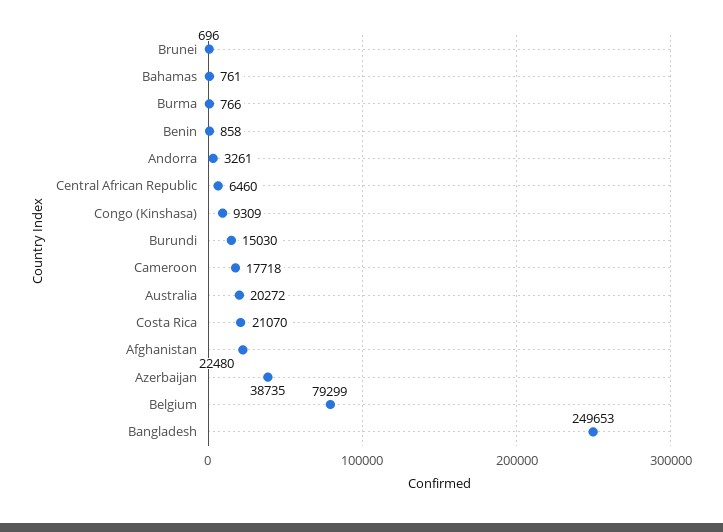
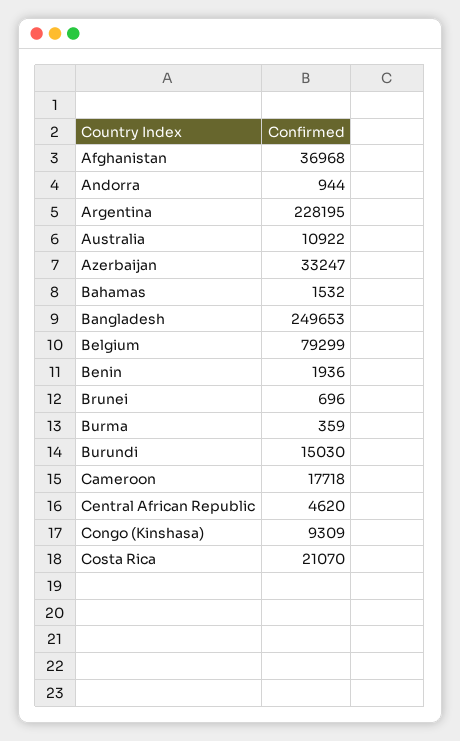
  {
    "Brunei": 696,
-   "Bahamas": 761,
+   "Bahamas": 1532,
-   "Burma": 766,
+   "Burma": 359,
-   "Benin": 858,
+   "Benin": 1936,
-   "Andorra": 3261,
+   "Andorra": 944,
-   "Central African Republic": 6460,
+   "Central African Republic": 4620,
    "Congo (Kinshasa)": 9309,
    "Burundi": 15030,
    "Cameroon": 17718,
-   "Australia": 20272,
+   "Australia": 10922,
    "Costa Rica": 21070,
-   "Afghanistan": 22480,
+   "Afghanistan": 36968,
-   "Azerbaijan": 38735,
+   "Azerbaijan": 33247,
    "Belgium": 79299,
-   "Bangladesh": 249653
+   "Bangladesh": 249653,
+   "Argentina": 228195
  }

